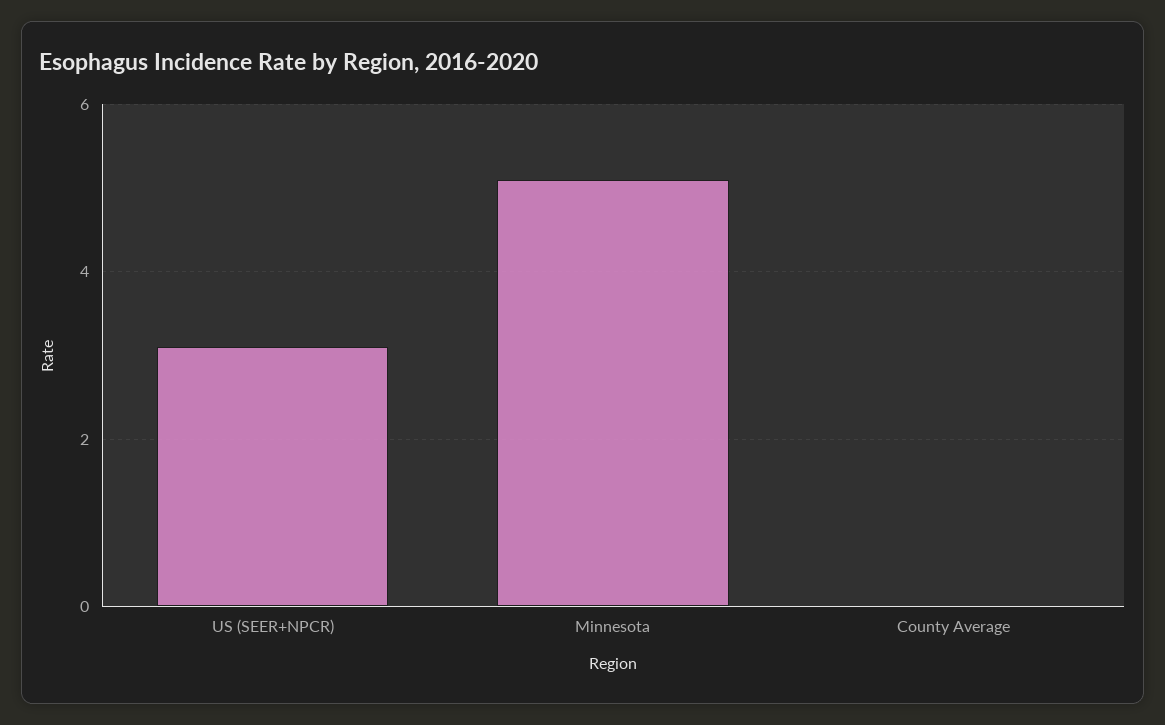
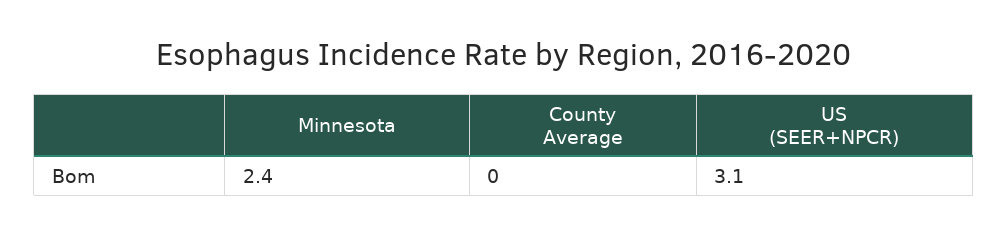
  {
    "US (SEER+NPCR)": 3.1,
-   "Minnesota": 5,
+   "Minnesota": 2.4,
    "County Average": 0
  }

